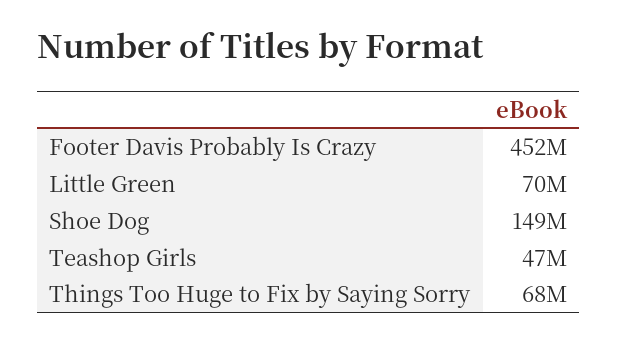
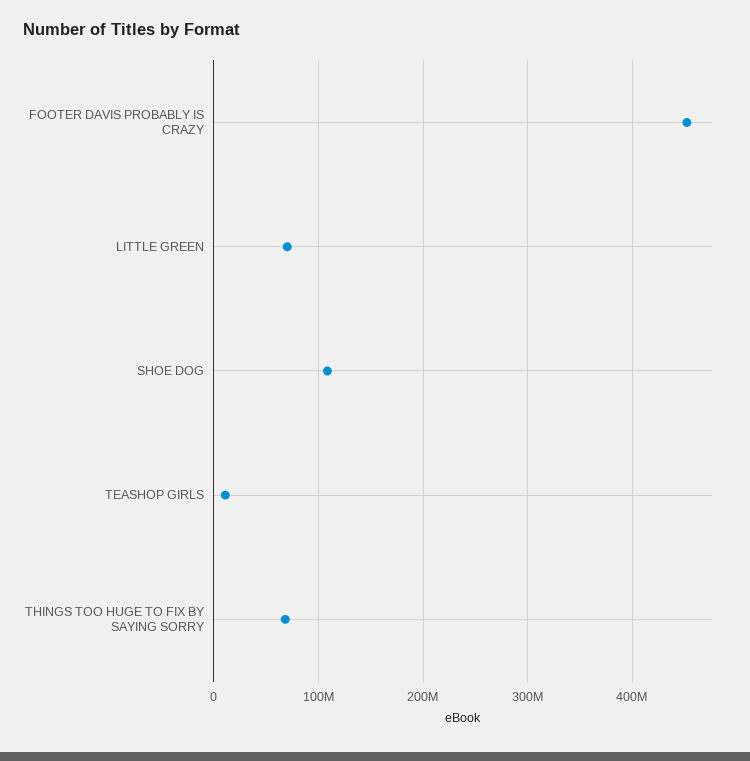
  {
    "Footer Davis Probably Is Crazy": 452000000,
    "Little Green": 70000000,
-   "Shoe Dog": 149000000,
+   "Shoe Dog": 110000000,
-   "Teashop Girls": 47000000,
+   "Teashop Girls": 10000000,
    "Things Too Huge to Fix by Saying Sorry": 68000000
  }

